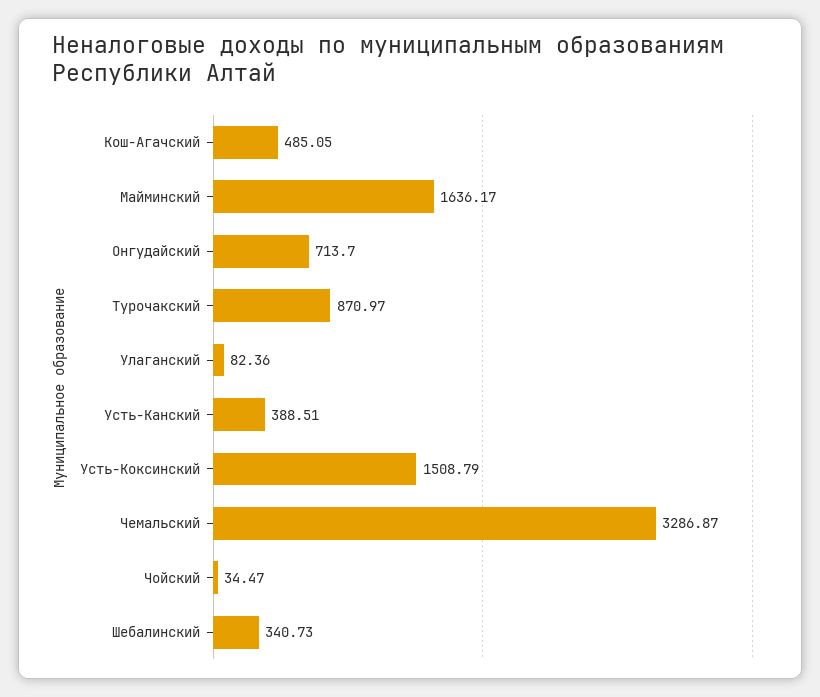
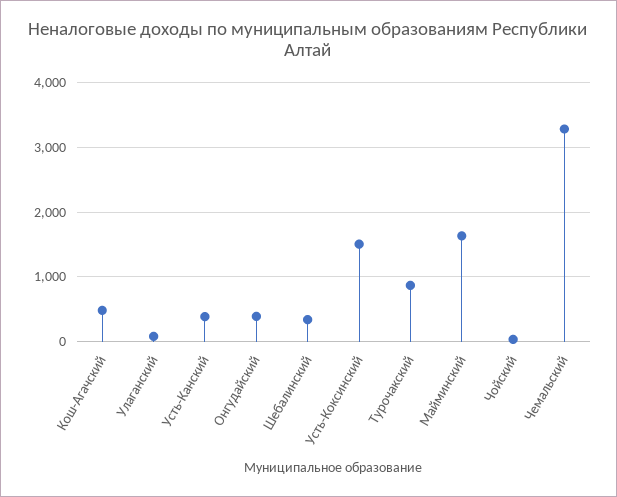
  {
    "Кош-Агачский": 485.05,
    "Майминский": 1636.17,
-   "Онгудайский": 713.7,
+   "Онгудайский": 400,
    "Турочакский": 870.97,
    "Улаганский": 82.36,
    "Усть-Канский": 388.51,
    "Усть-Коксинский": 1508.79,
    "Чемальский": 3286.87,
    "Чойский": 34.47,
    "Шебалинский": 340.73
  }

